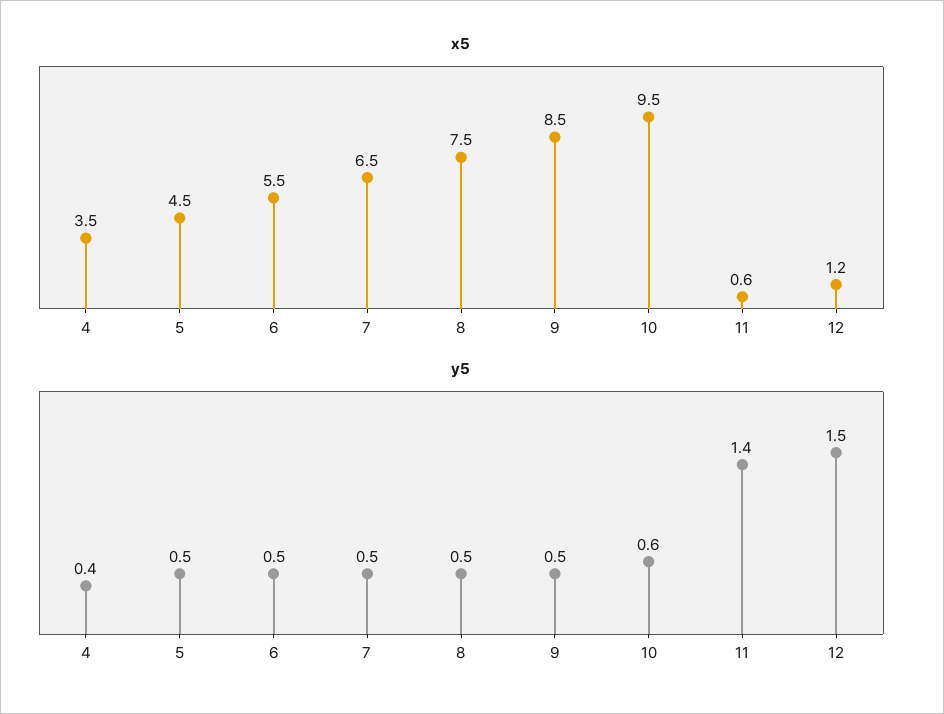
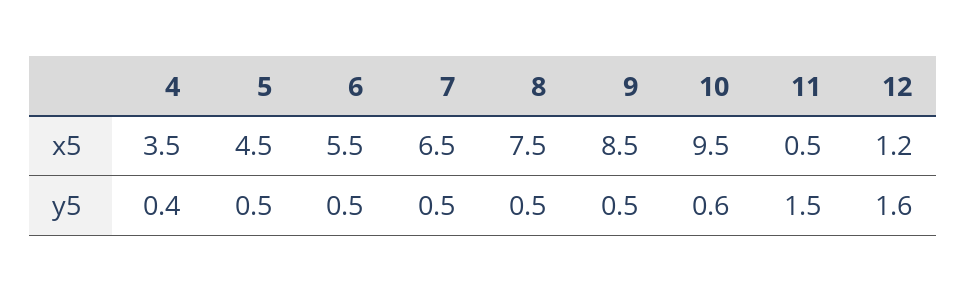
  {
    "x5": {
      "4": 3.5,
      "5": 4.5,
      "6": 5.5,
      "7": 6.5,
      "8": 7.5,
      "9": 8.5,
      "10": 9.5,
-     "11": 0.6,
+     "11": 0.5,
      "12": 1.2
    },
    "y5": {
      "4": 0.4,
      "5": 0.5,
      "6": 0.5,
      "7": 0.5,
      "8": 0.5,
      "9": 0.5,
      "10": 0.6,
-     "11": 1.4,
+     "11": 1.5,
-     "12": 1.5
+     "12": 1.6
    }
  }

